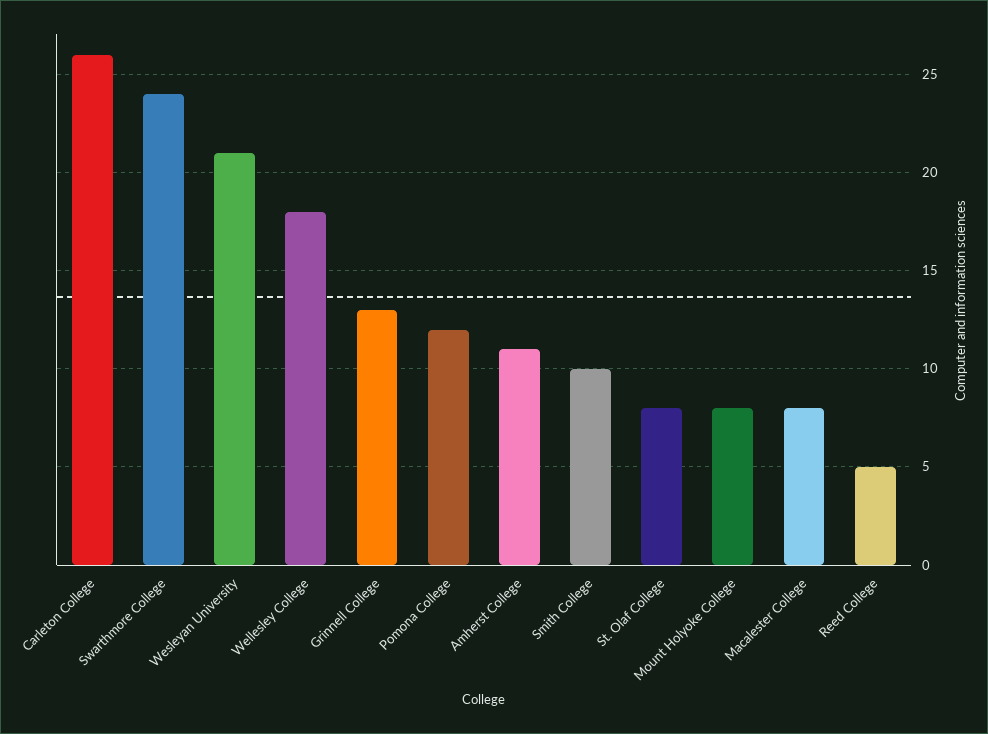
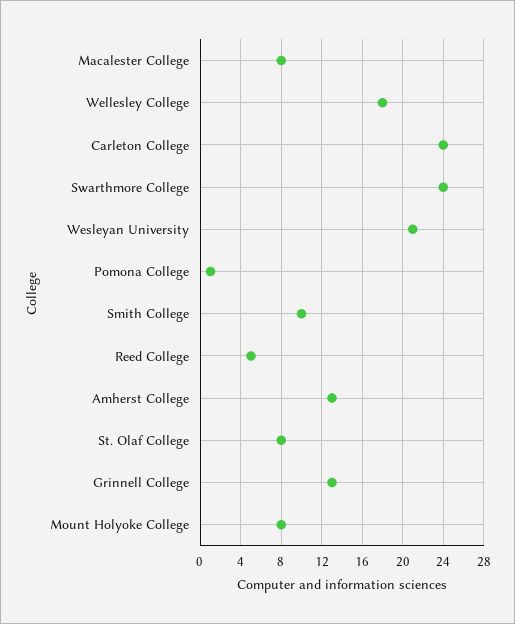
  {
-   "Carleton College": 26,
+   "Carleton College": 24,
    "Swarthmore College": 24,
    "Wesleyan University": 21,
    "Wellesley College": 18,
    "Grinnell College": 13,
-   "Pomona College": 12,
+   "Pomona College": 1,
-   "Amherst College": 11,
+   "Amherst College": 13,
    "Smith College": 10,
    "St. Olaf College": 8,
    "Mount Holyoke College": 8,
    "Macalester College": 8,
    "Reed College": 5
  }

